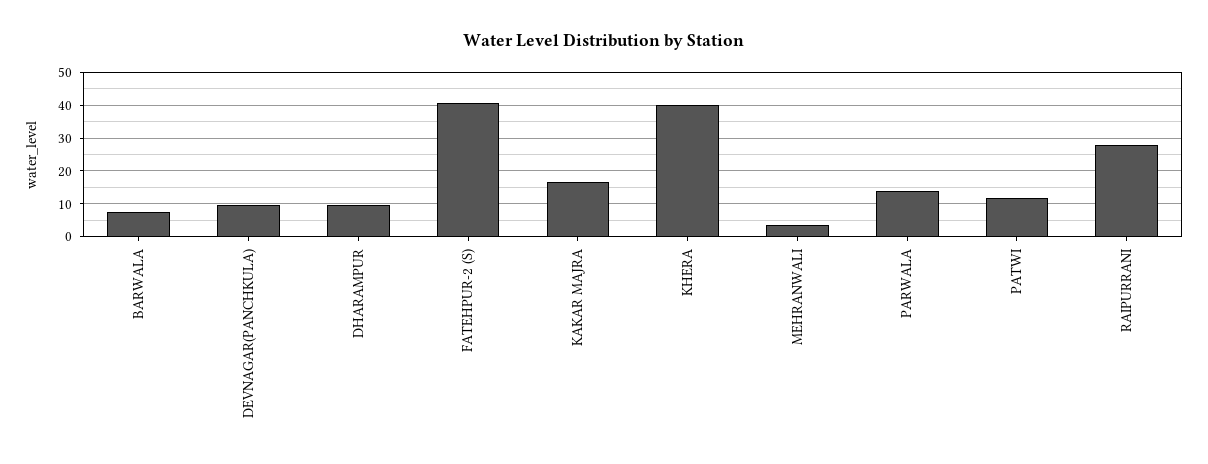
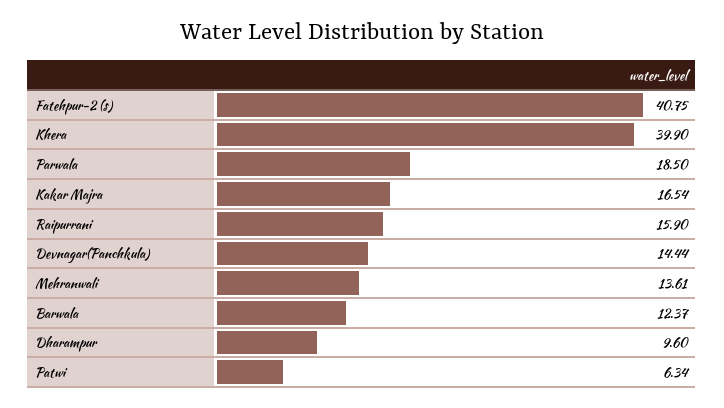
  {
-   "BARWALA": 8,
+   "BARWALA": 12.37,
-   "DEVNAGAR(PANCHKULA)": 10,
+   "DEVNAGAR(PANCHKULA)": 14.44,
    "DHARAMPUR": 9.6,
    "FATEHPUR-2 (S)": 40.75,
    "KAKAR MAJRA": 16.54,
    "KHERA": 39.9,
-   "MEHRANWALI": 4,
+   "MEHRANWALI": 13.61,
-   "PARWALA": 14,
+   "PARWALA": 18.5,
-   "PATWI": 12,
+   "PATWI": 6.34,
-   "RAIPURRANI": 28
+   "RAIPURRANI": 15.9
  }

